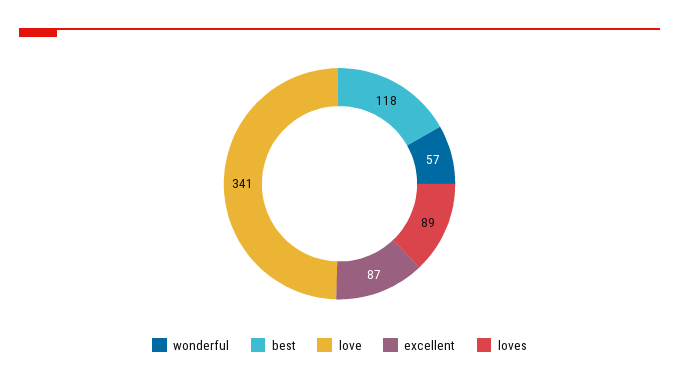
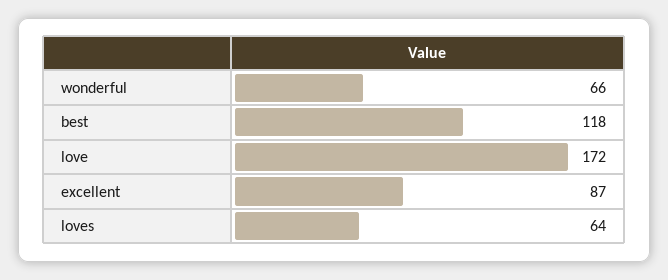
  {
-   "wonderful": 57,
+   "wonderful": 66,
    "best": 118,
-   "love": 341,
+   "love": 172,
    "excellent": 87,
-   "loves": 89
+   "loves": 64
  }

